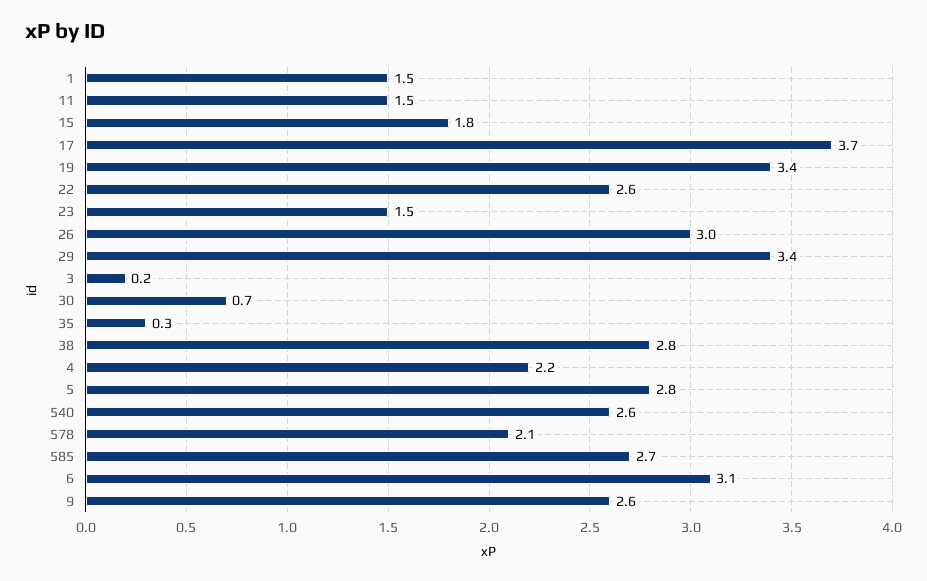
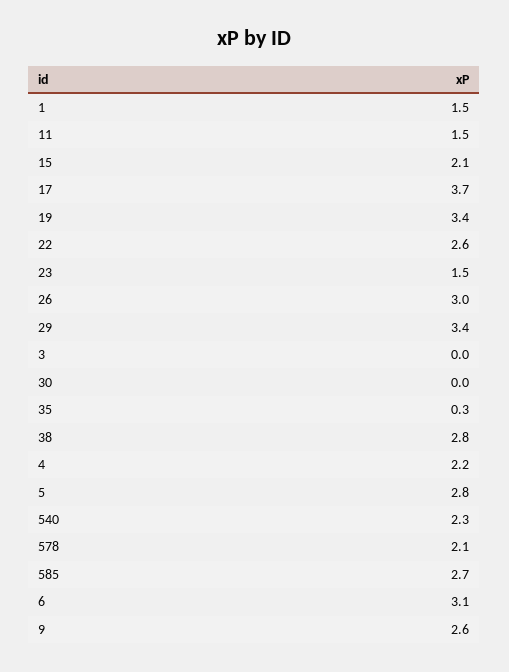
  {
    "1": 1.5,
    "11": 1.5,
-   "15": 1.8,
+   "15": 2.1,
    "17": 3.7,
    "19": 3.4,
    "22": 2.6,
    "23": 1.5,
    "26": 3,
    "29": 3.4,
-   "3": 0.2,
+   "3": 0,
-   "30": 0.7,
+   "30": 0,
    "35": 0.3,
    "38": 2.8,
    "4": 2.2,
    "5": 2.8,
-   "540": 2.6,
+   "540": 2.3,
    "578": 2.1,
    "585": 2.7,
    "6": 3.1,
    "9": 2.6
  }

